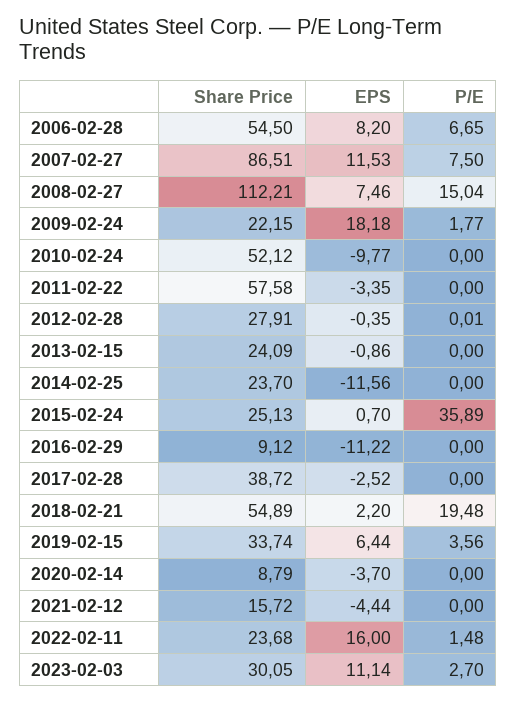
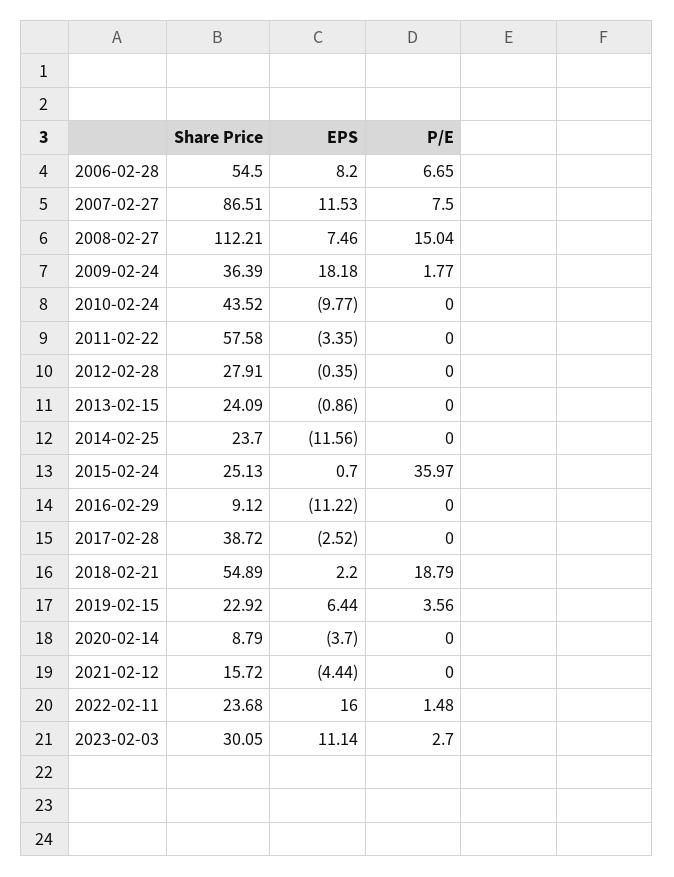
  {
    "Share Price": {
      "2006-02-28": 54.5,
      "2007-02-27": 86.51,
      "2008-02-27": 112.21,
-     "2009-02-24": 22.15,
+     "2009-02-24": 36.39,
-     "2010-02-24": 52.12,
+     "2010-02-24": 43.52,
      "2011-02-22": 57.58,
      "2012-02-28": 27.91,
      "2013-02-15": 24.09,
      "2014-02-25": 23.7,
      "2015-02-24": 25.13,
      "2016-02-29": 9.12,
      "2017-02-28": 38.72,
      "2018-02-21": 54.89,
-     "2019-02-15": 33.74,
+     "2019-02-15": 22.92,
      "2020-02-14": 8.79,
      "2021-02-12": 15.72,
      "2022-02-11": 23.68,
      "2023-02-03": 30.05
    },
    "EPS": {
      "2006-02-28": 8.2,
      "2007-02-27": 11.53,
      "2008-02-27": 7.46,
      "2009-02-24": 18.18,
      "2010-02-24": -9.77,
      "2011-02-22": -3.35,
      "2012-02-28": -0.35,
      "2013-02-15": -0.86,
      "2014-02-25": -11.56,
      "2015-02-24": 0.7,
      "2016-02-29": -11.22,
      "2017-02-28": -2.52,
      "2018-02-21": 2.2,
      "2019-02-15": 6.44,
      "2020-02-14": -3.7,
      "2021-02-12": -4.44,
      "2022-02-11": 16,
      "2023-02-03": 11.14
    },
    "P/E": {
      "2006-02-28": 6.65,
      "2007-02-27": 7.5,
      "2008-02-27": 15.04,
      "2009-02-24": 1.77,
      "2010-02-24": 0,
      "2011-02-22": 0,
-     "2012-02-28": 0.01,
+     "2012-02-28": 0,
      "2013-02-15": 0,
      "2014-02-25": 0,
-     "2015-02-24": 35.89,
+     "2015-02-24": 35.97,
      "2016-02-29": 0,
      "2017-02-28": 0,
-     "2018-02-21": 19.48,
+     "2018-02-21": 18.79,
      "2019-02-15": 3.56,
      "2020-02-14": 0,
      "2021-02-12": 0,
      "2022-02-11": 1.48,
      "2023-02-03": 2.7
    }
  }

